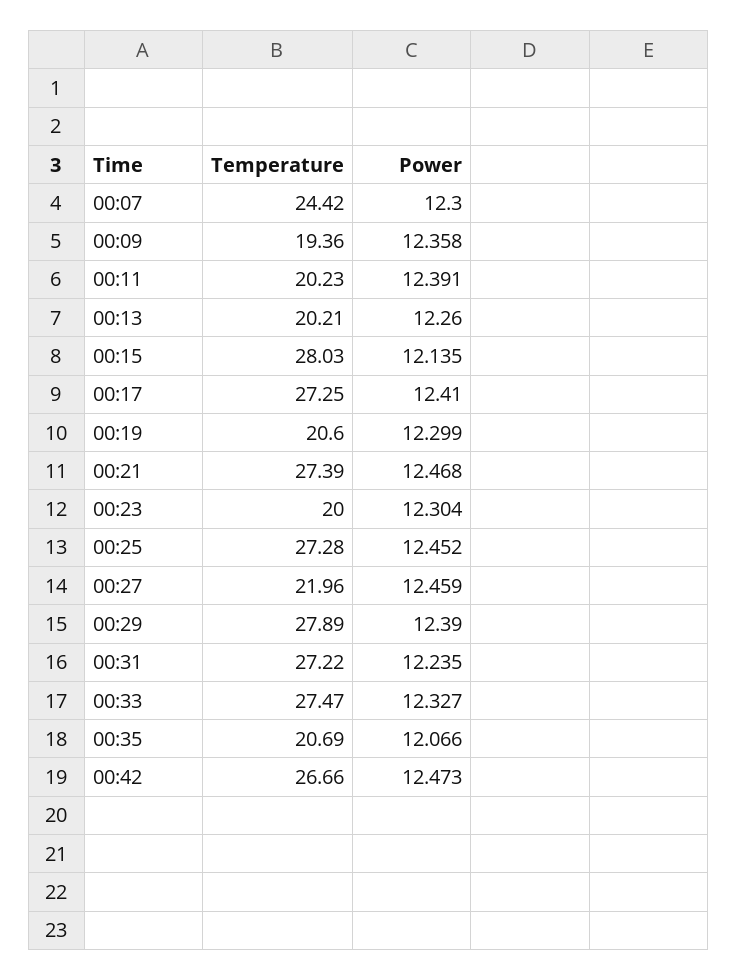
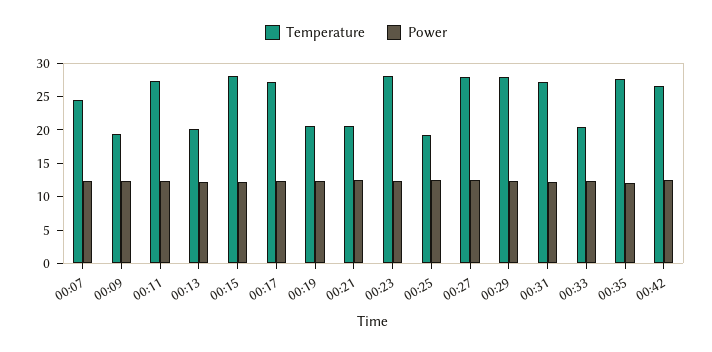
  {
    "Temperature": {
      "00:07": 24.42,
      "00:09": 19.36,
-     "00:11": 20.23,
+     "00:11": 27.5,
      "00:13": 20.21,
      "00:15": 28.03,
      "00:17": 27.25,
      "00:19": 20.6,
-     "00:21": 27.39,
+     "00:21": 20,
-     "00:23": 20,
+     "00:23": 27.5,
-     "00:25": 27.28,
+     "00:25": 20,
-     "00:27": 21.96,
+     "00:27": 27.5,
      "00:29": 27.89,
      "00:31": 27.22,
-     "00:33": 27.47,
+     "00:33": 20,
-     "00:35": 20.69,
+     "00:35": 27.5,
      "00:42": 26.66
    },
    "Power": {
      "00:07": 12.3,
      "00:09": 12.358,
      "00:11": 12.391,
      "00:13": 12.26,
      "00:15": 12.135,
      "00:17": 12.41,
      "00:19": 12.299,
      "00:21": 12.468,
      "00:23": 12.304,
      "00:25": 12.452,
      "00:27": 12.459,
      "00:29": 12.39,
      "00:31": 12.235,
      "00:33": 12.327,
      "00:35": 12.066,
      "00:42": 12.473
    }
  }

